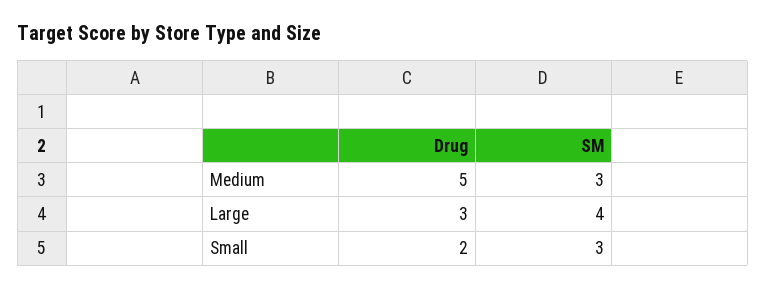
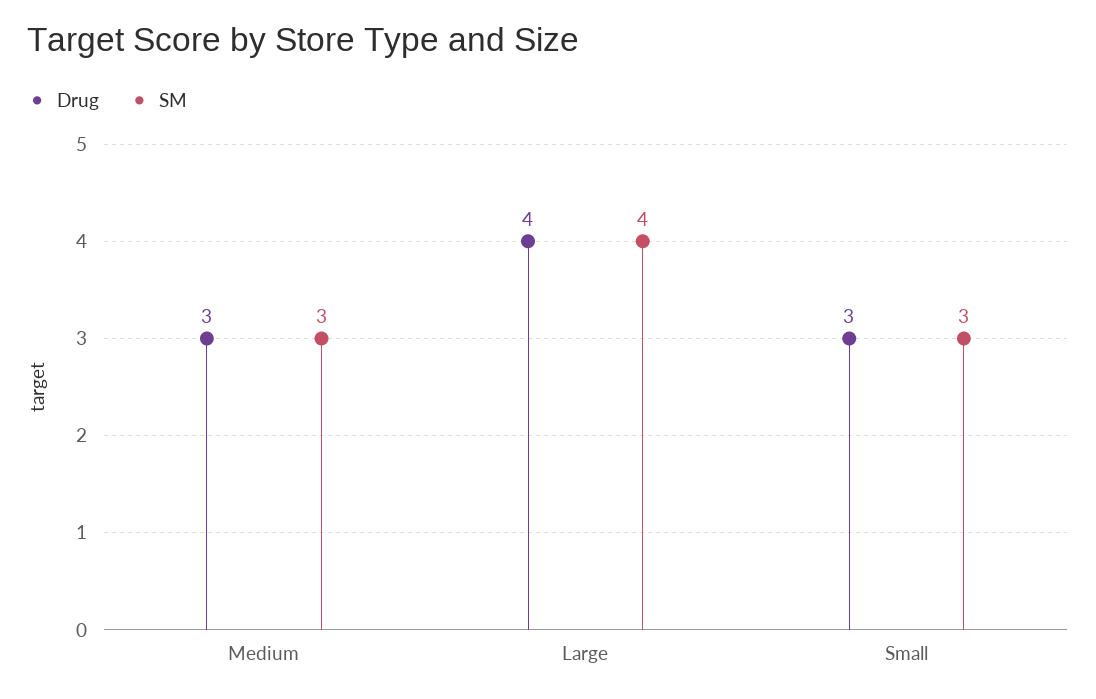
  {
    "Drug": {
-     "Medium": 5,
+     "Medium": 3,
-     "Large": 3,
+     "Large": 4,
-     "Small": 2
+     "Small": 3
    },
    "SM": {
      "Medium": 3,
      "Large": 4,
      "Small": 3
    }
  }

